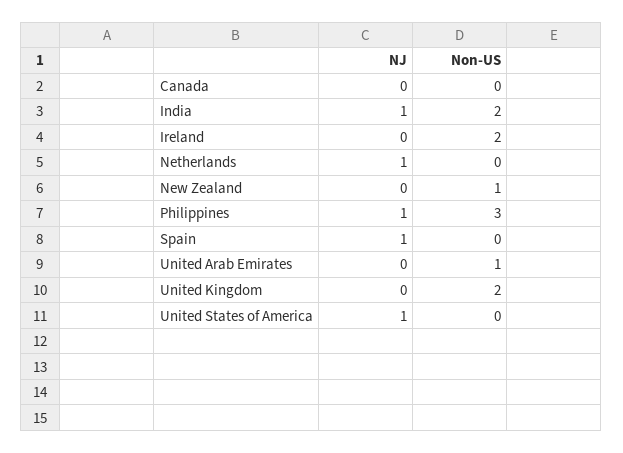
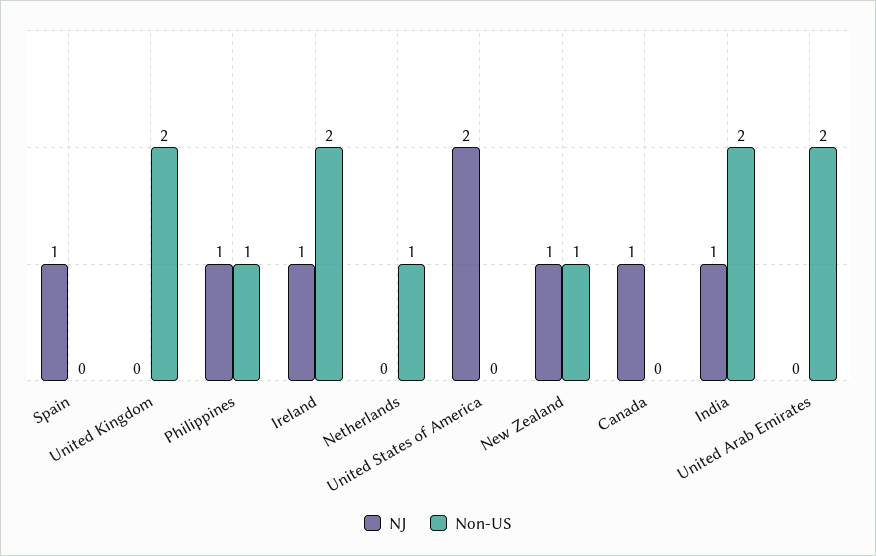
  {
    "NJ": {
-     "Canada": 0,
+     "Canada": 1,
      "India": 1,
-     "Ireland": 0,
+     "Ireland": 1,
-     "Netherlands": 1,
+     "Netherlands": 0,
-     "New Zealand": 0,
+     "New Zealand": 1,
      "Philippines": 1,
      "Spain": 1,
      "United Arab Emirates": 0,
      "United Kingdom": 0,
-     "United States of America": 1
+     "United States of America": 2
    },
    "Non-US": {
      "Canada": 0,
      "India": 2,
      "Ireland": 2,
-     "Netherlands": 0,
+     "Netherlands": 1,
      "New Zealand": 1,
-     "Philippines": 3,
+     "Philippines": 1,
      "Spain": 0,
-     "United Arab Emirates": 1,
+     "United Arab Emirates": 2,
      "United Kingdom": 2,
      "United States of America": 0
    }
  }

